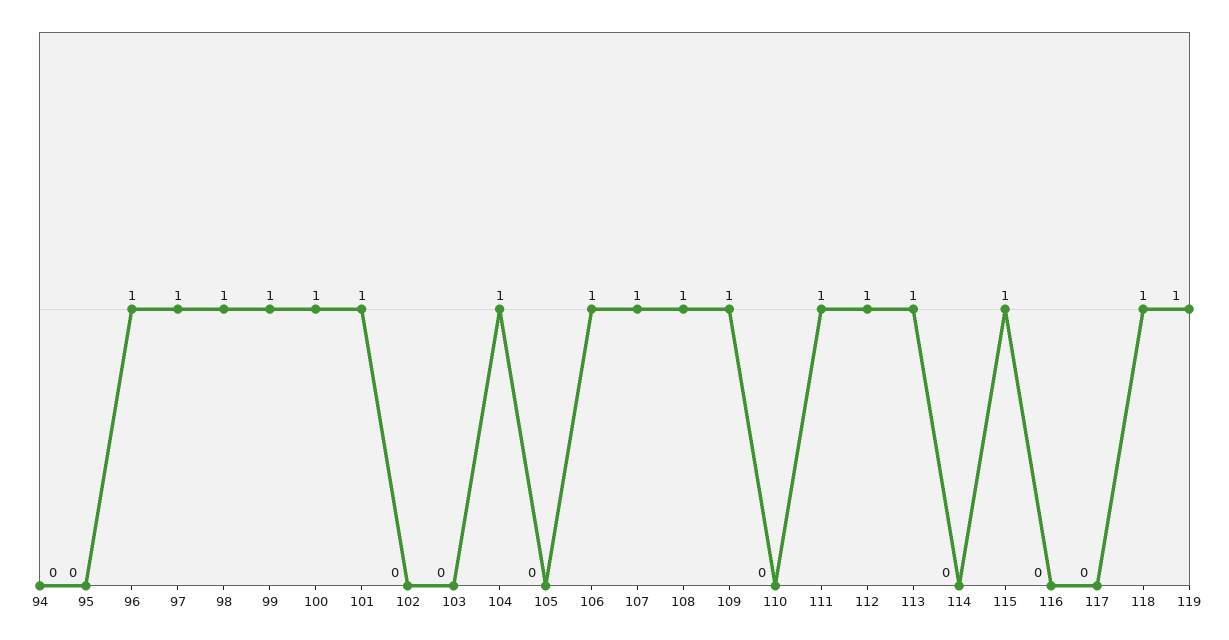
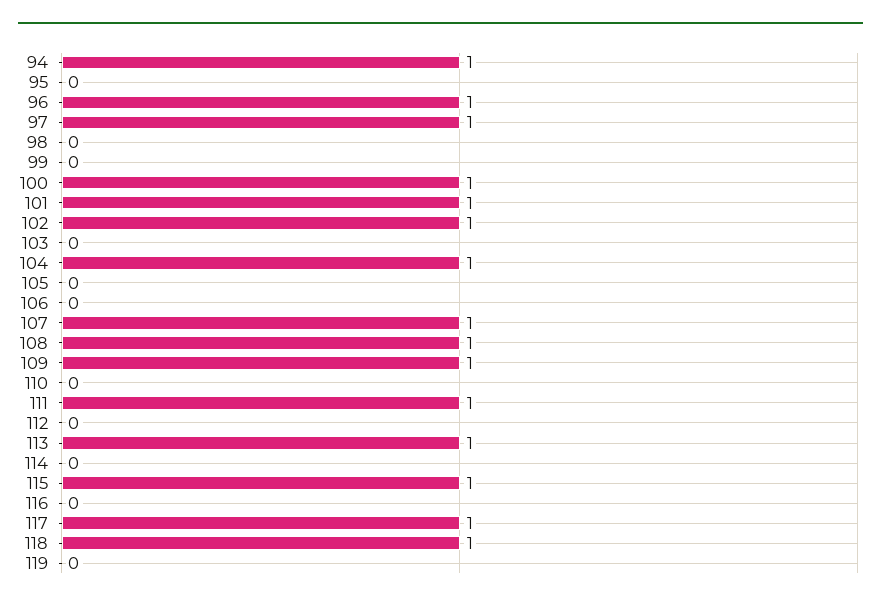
  {
-   "94": 0,
+   "94": 1,
    "95": 0,
    "96": 1,
    "97": 1,
-   "98": 1,
+   "98": 0,
-   "99": 1,
+   "99": 0,
    "100": 1,
    "101": 1,
-   "102": 0,
+   "102": 1,
    "103": 0,
    "104": 1,
    "105": 0,
-   "106": 1,
+   "106": 0,
    "107": 1,
    "108": 1,
    "109": 1,
    "110": 0,
    "111": 1,
-   "112": 1,
+   "112": 0,
    "113": 1,
    "114": 0,
    "115": 1,
    "116": 0,
-   "117": 0,
+   "117": 1,
    "118": 1,
-   "119": 1
+   "119": 0
  }

